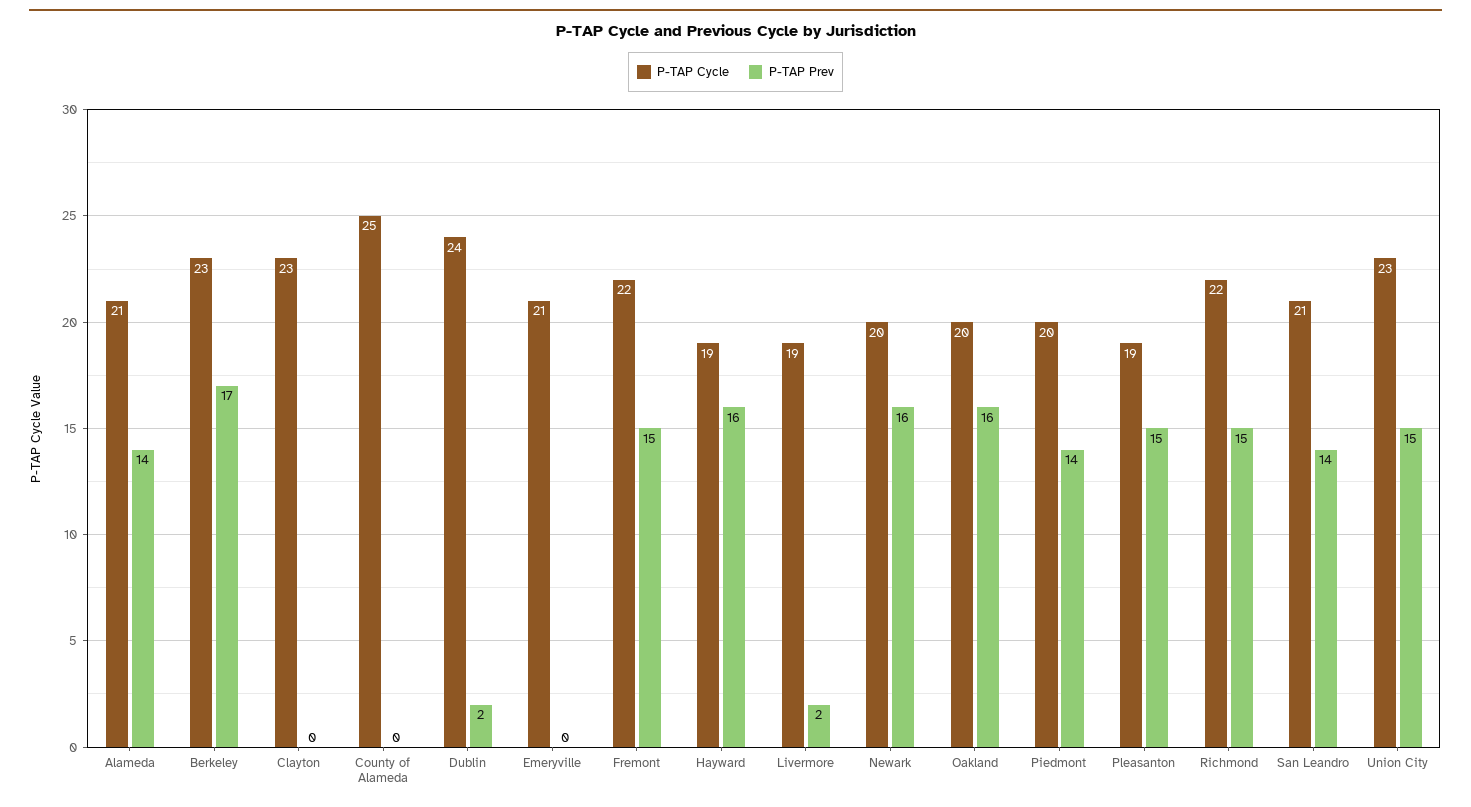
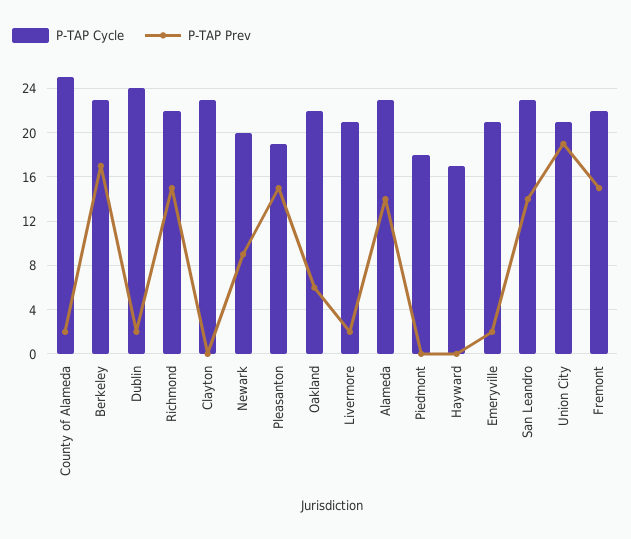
  {
    "P-TAP Cycle": {
-     "Alameda": 21,
+     "Alameda": 23,
      "Berkeley": 23,
      "Clayton": 23,
      "County of Alameda": 25,
      "Dublin": 24,
      "Emeryville": 21,
      "Fremont": 22,
-     "Hayward": 19,
+     "Hayward": 17,
-     "Livermore": 19,
+     "Livermore": 21,
      "Newark": 20,
-     "Oakland": 20,
+     "Oakland": 22,
-     "Piedmont": 20,
+     "Piedmont": 18,
      "Pleasanton": 19,
      "Richmond": 22,
-     "San Leandro": 21,
+     "San Leandro": 23,
-     "Union City": 23
+     "Union City": 21
    },
    "P-TAP Prev": {
      "Alameda": 14,
      "Berkeley": 17,
      "Clayton": 0,
-     "County of Alameda": 0,
+     "County of Alameda": 2,
      "Dublin": 2,
-     "Emeryville": 0,
+     "Emeryville": 2,
      "Fremont": 15,
-     "Hayward": 16,
+     "Hayward": 0,
      "Livermore": 2,
-     "Newark": 16,
+     "Newark": 9,
-     "Oakland": 16,
+     "Oakland": 6,
-     "Piedmont": 14,
+     "Piedmont": 0,
      "Pleasanton": 15,
      "Richmond": 15,
      "San Leandro": 14,
-     "Union City": 15
+     "Union City": 19
    }
  }

